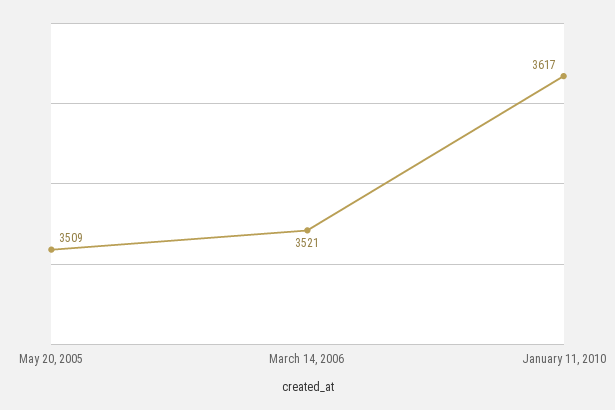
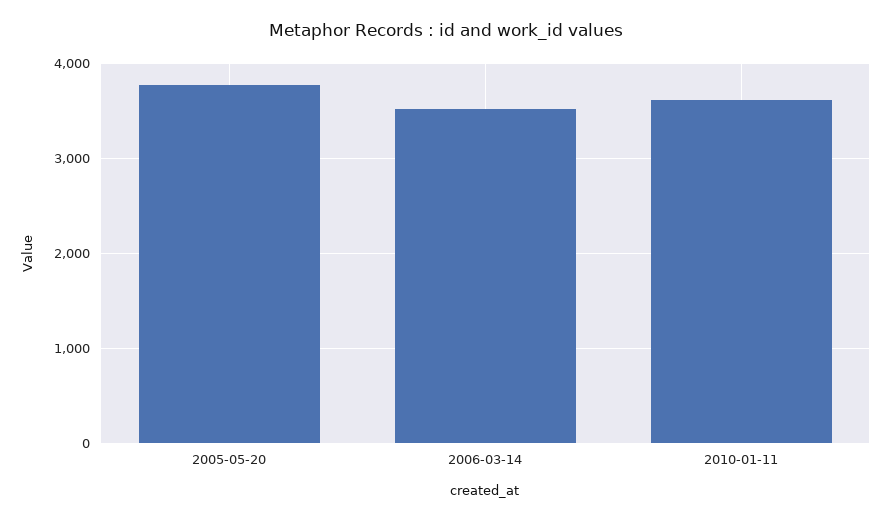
  {
-   "May 20, 2005": 3509,
+   "May 20, 2005": 3800,
    "March 14, 2006": 3521,
    "January 11, 2010": 3617
  }

